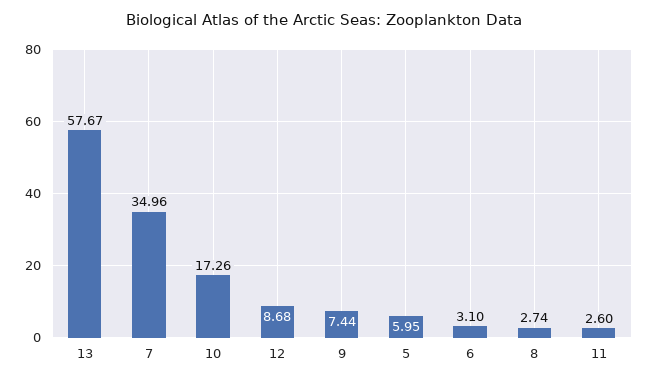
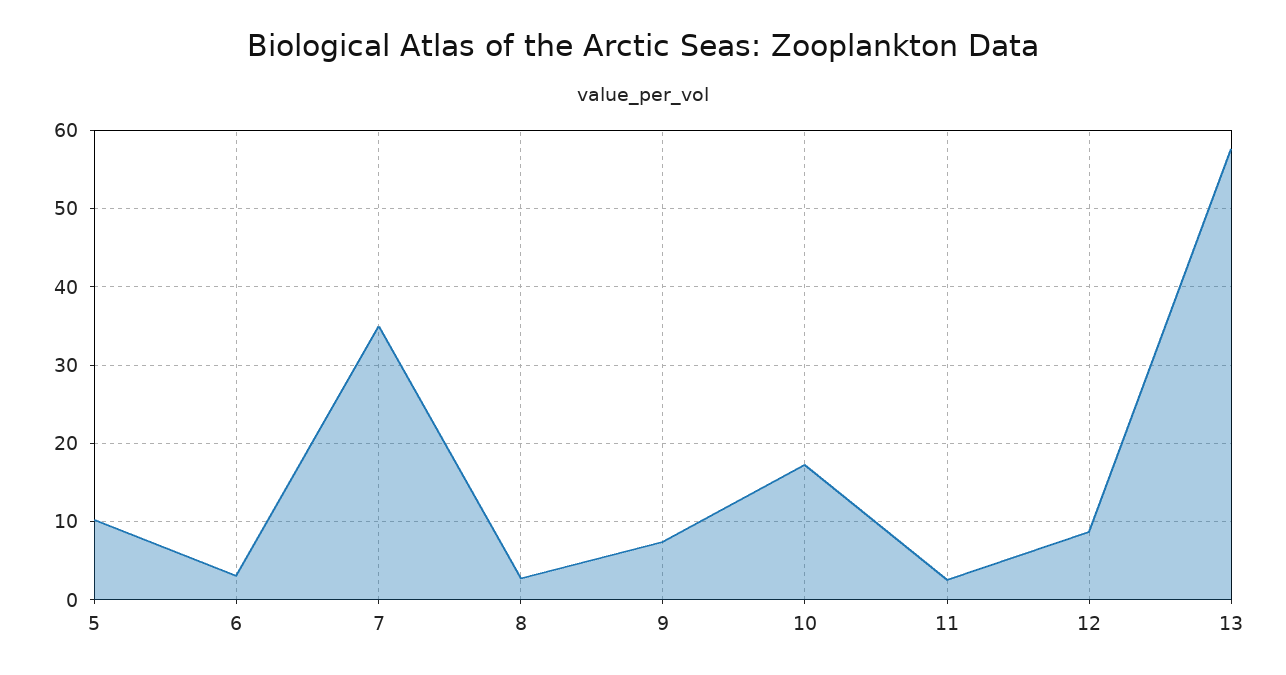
  {
    "13": 57.67,
    "7": 34.96,
    "10": 17.26,
    "12": 8.68,
    "9": 7.44,
-   "5": 5.95,
+   "5": 10,
    "6": 3.1,
    "8": 2.74,
    "11": 2.6
  }

